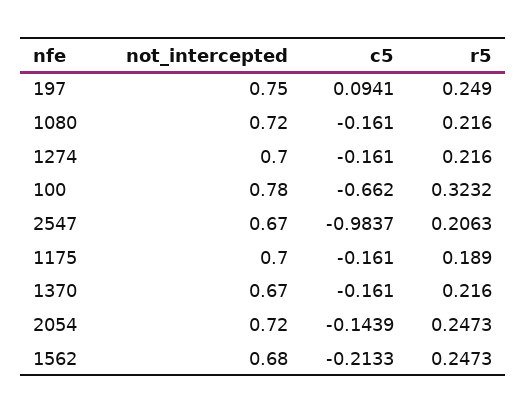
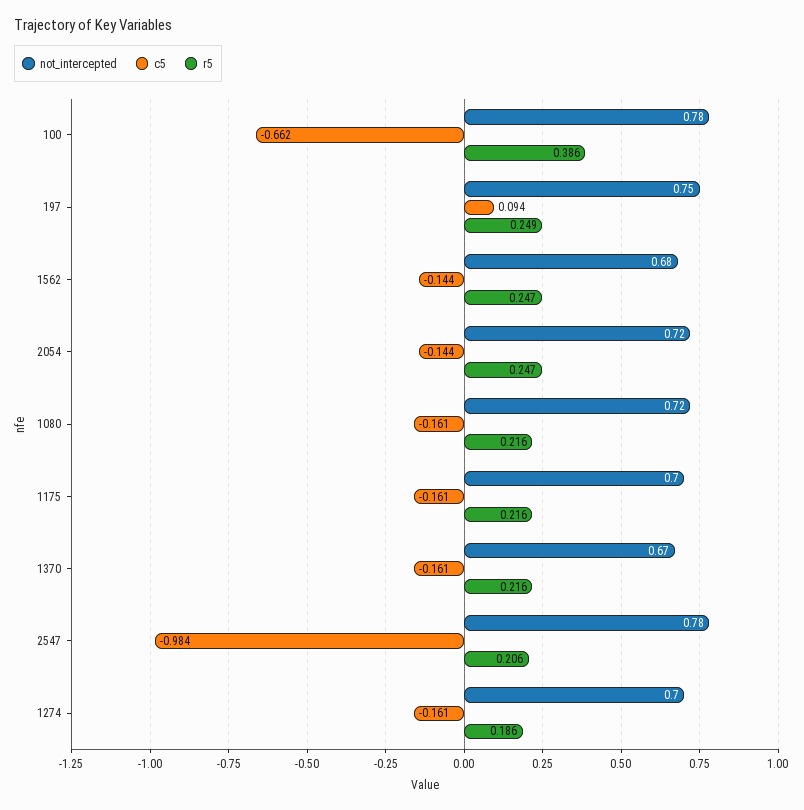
  {
    "not_intercepted": {
      "197": 0.75,
      "1080": 0.72,
      "1274": 0.7,
      "100": 0.78,
-     "2547": 0.67,
+     "2547": 0.78,
      "1175": 0.7,
      "1370": 0.67,
      "2054": 0.72,
      "1562": 0.68
    },
    "c5": {
      "197": 0.0941,
      "1080": -0.161,
      "1274": -0.161,
      "100": -0.662,
      "2547": -0.9837,
      "1175": -0.161,
      "1370": -0.161,
      "2054": -0.1439,
-     "1562": -0.2133
+     "1562": -0.144
    },
    "r5": {
      "197": 0.249,
      "1080": 0.216,
-     "1274": 0.216,
+     "1274": 0.186,
-     "100": 0.3232,
+     "100": 0.386,
      "2547": 0.2063,
-     "1175": 0.189,
+     "1175": 0.216,
      "1370": 0.216,
      "2054": 0.2473,
      "1562": 0.2473
    }
  }

